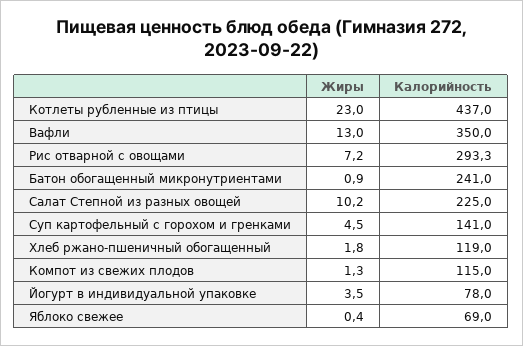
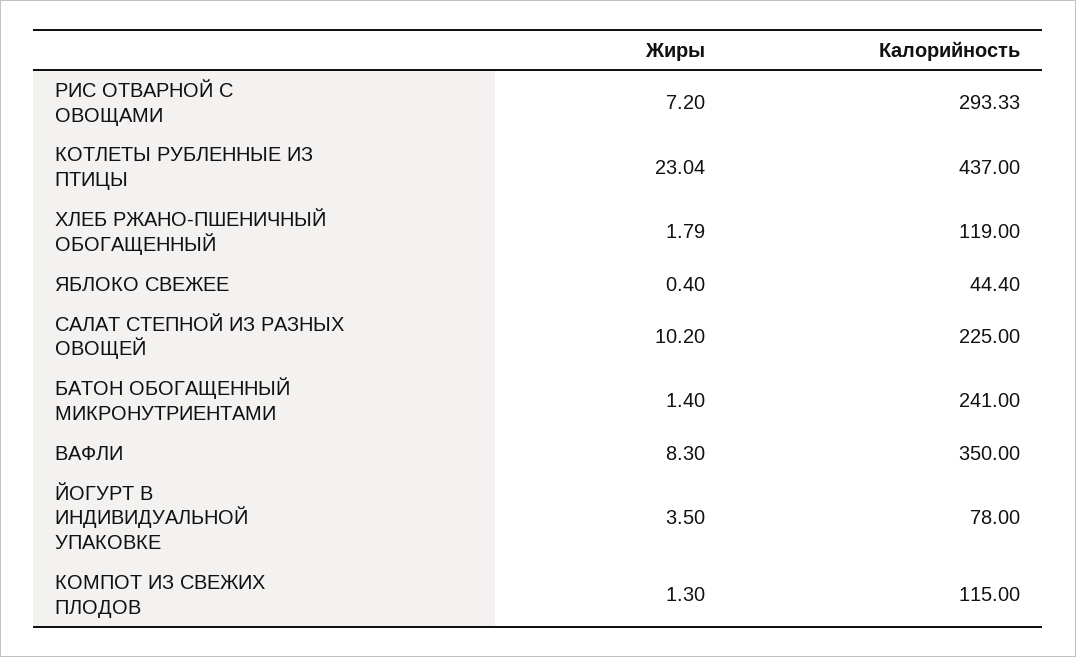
  {
    "Жиры": {
      "Котлеты рубленные из птицы": 23.04,
-     "Вафли": 13,
+     "Вафли": 8.3,
      "Рис отварной с овощами": 7.2,
-     "Батон обогащенный микронутриентами": 0.9,
+     "Батон обогащенный микронутриентами": 1.4,
      "Салат Степной из разных овощей": 10.2,
-     "Суп картофельный с горохом и гренками": 4.5,
      "Хлеб ржано-пшеничный обогащенный": 1.79,
      "Компот из свежих плодов": 1.3,
      "Йогурт в индивидуальной упаковке": 3.5,
      "Яблоко свежее": 0.4
    },
    "Калорийность": {
      "Котлеты рубленные из птицы": 437,
      "Вафли": 350,
      "Рис отварной с овощами": 293.33,
      "Батон обогащенный микронутриентами": 241,
      "Салат Степной из разных овощей": 225,
-     "Суп картофельный с горохом и гренками": 141,
      "Хлеб ржано-пшеничный обогащенный": 119,
      "Компот из свежих плодов": 115,
      "Йогурт в индивидуальной упаковке": 78,
-     "Яблоко свежее": 69
+     "Яблоко свежее": 44.4
    }
  }

